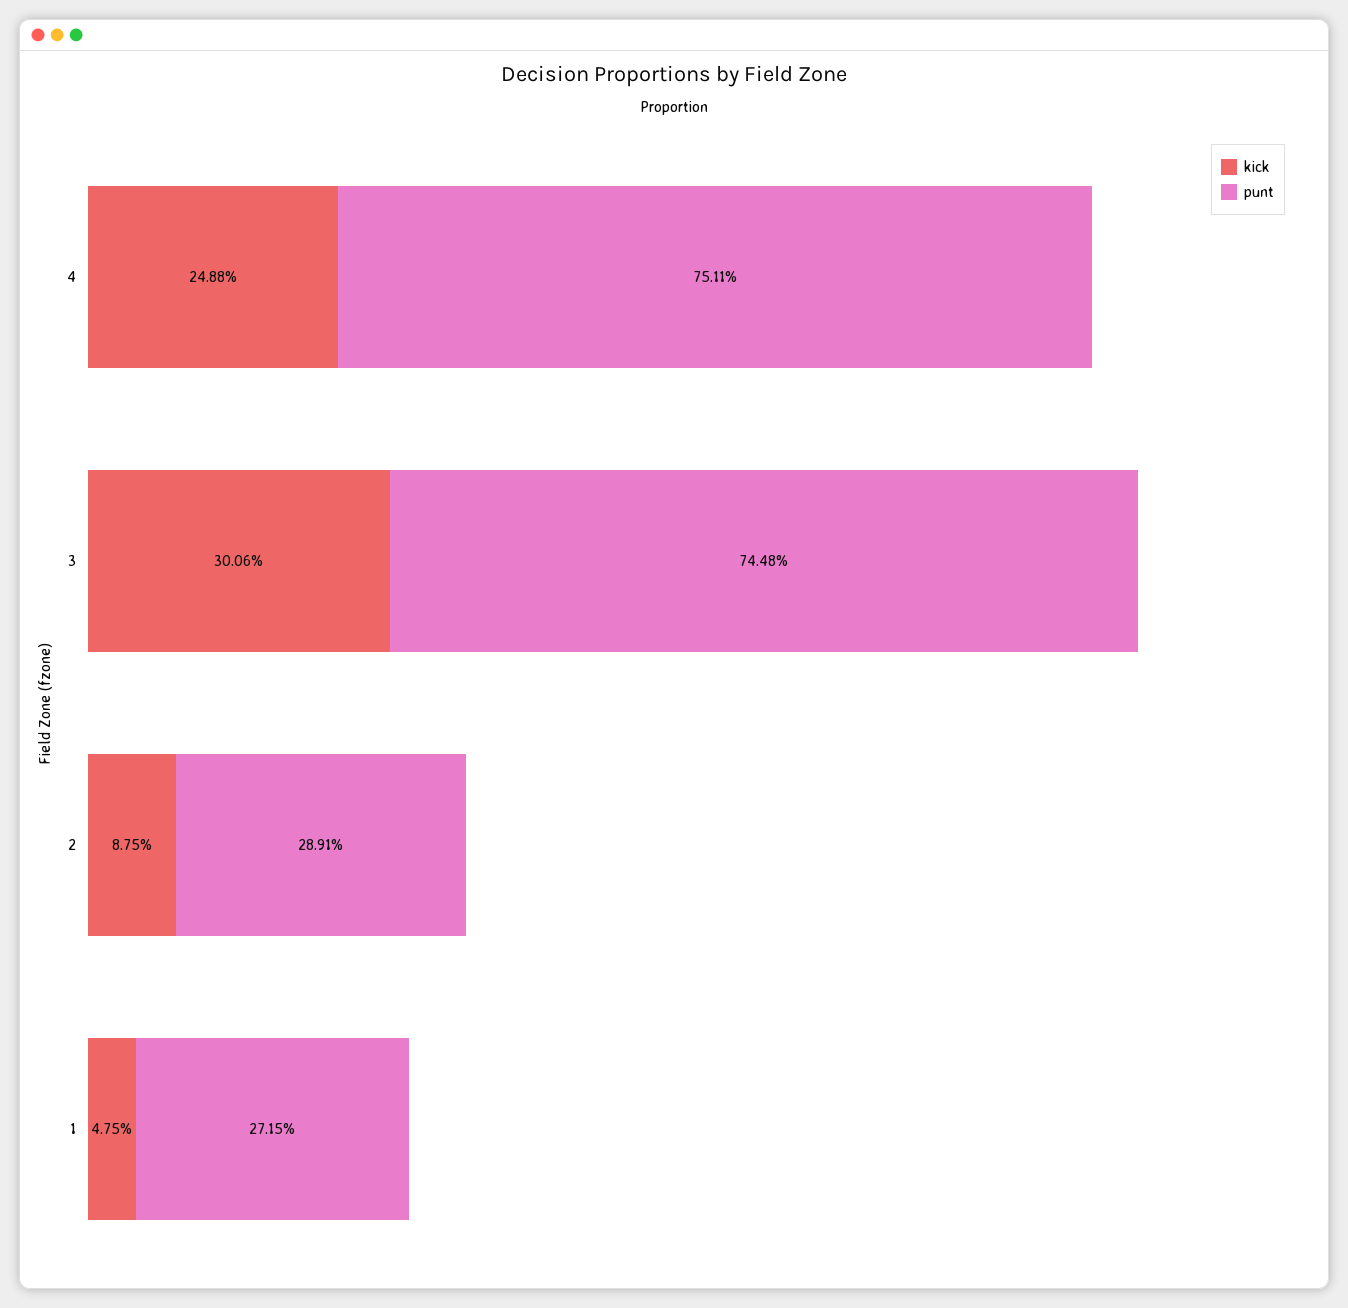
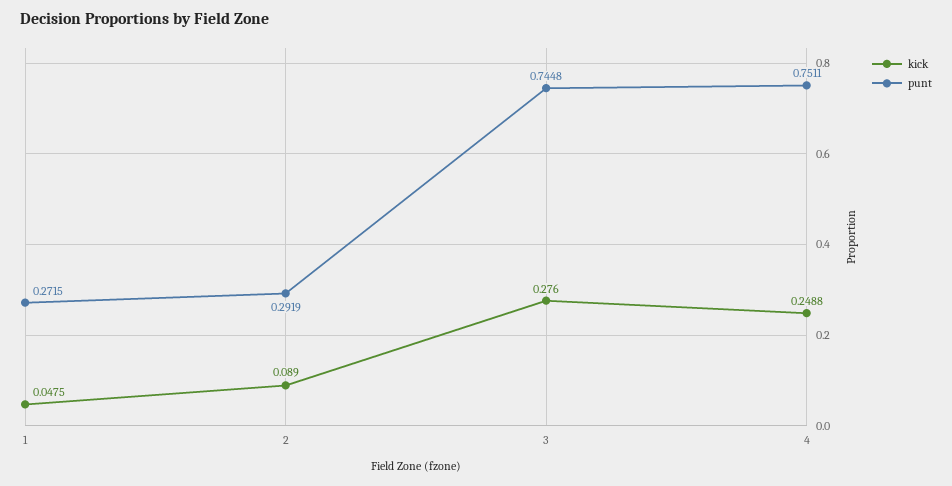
  {
    "kick": {
      "4": 0.2488,
-     "3": 0.3006,
+     "3": 0.276,
-     "2": 0.0875,
+     "2": 0.089,
      "1": 0.0475
    },
    "punt": {
      "4": 0.7511,
      "3": 0.7448,
-     "2": 0.2891,
+     "2": 0.2919,
      "1": 0.2715
    }
  }

